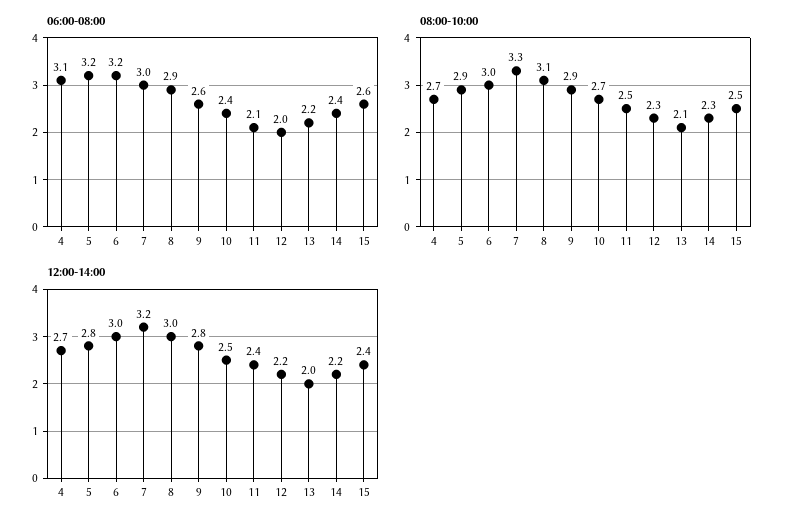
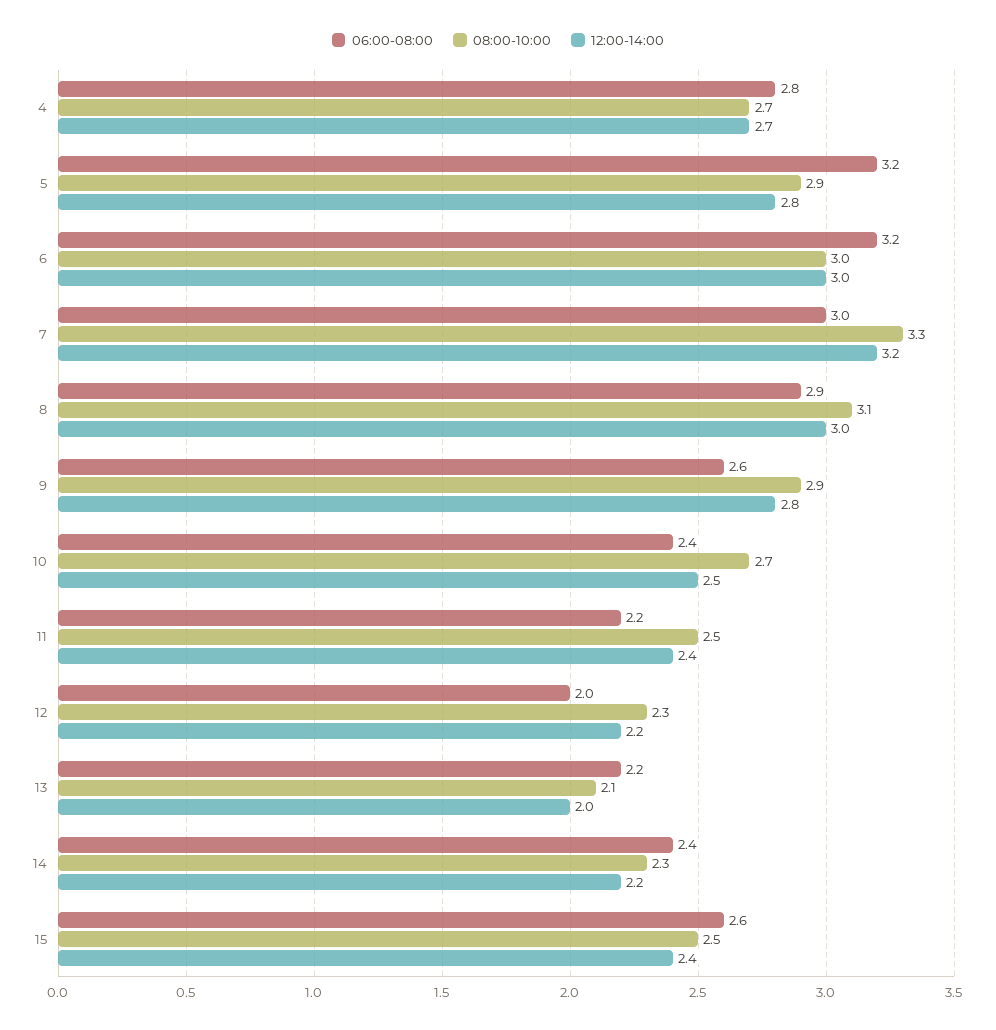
  {
    "06:00-08:00": {
-     "4": 3.1,
+     "4": 2.8,
      "5": 3.2,
      "6": 3.2,
      "7": 3,
      "8": 2.9,
      "9": 2.6,
      "10": 2.4,
-     "11": 2.1,
+     "11": 2.2,
      "12": 2,
      "13": 2.2,
      "14": 2.4,
      "15": 2.6
    },
    "08:00-10:00": {
      "4": 2.7,
      "5": 2.9,
      "6": 3,
      "7": 3.3,
      "8": 3.1,
      "9": 2.9,
      "10": 2.7,
      "11": 2.5,
      "12": 2.3,
      "13": 2.1,
      "14": 2.3,
      "15": 2.5
    },
    "12:00-14:00": {
      "4": 2.7,
      "5": 2.8,
      "6": 3,
      "7": 3.2,
      "8": 3,
      "9": 2.8,
      "10": 2.5,
      "11": 2.4,
      "12": 2.2,
      "13": 2,
      "14": 2.2,
      "15": 2.4
    }
  }

